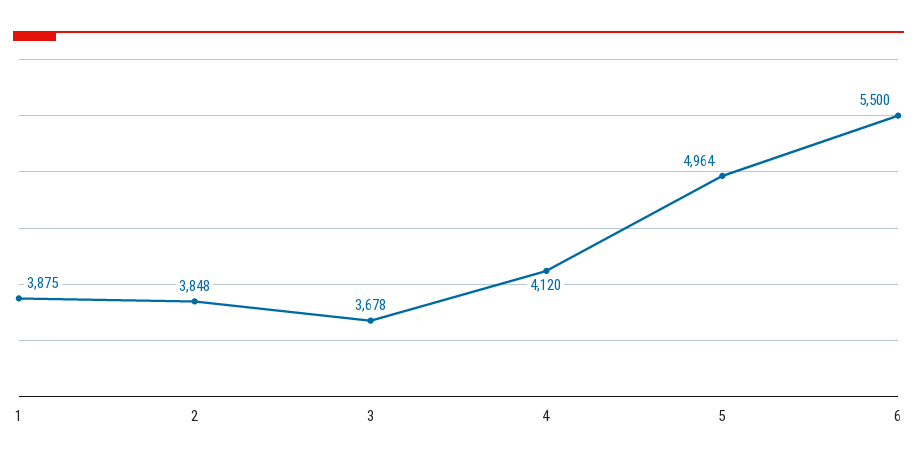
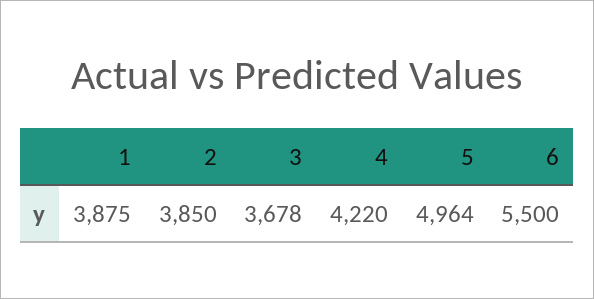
  {
    "1": 3875,
-   "2": 3848,
+   "2": 3850,
    "3": 3678,
-   "4": 4120,
+   "4": 4220,
    "5": 4964,
    "6": 5500
  }

